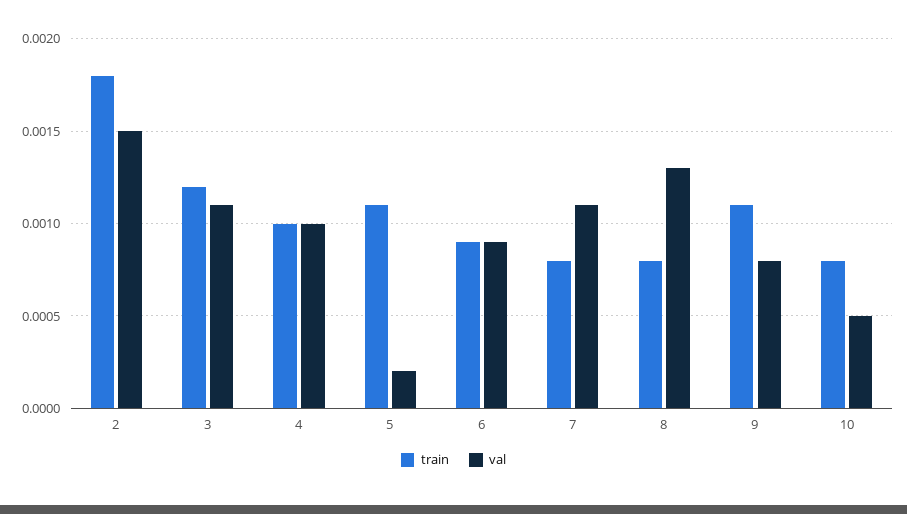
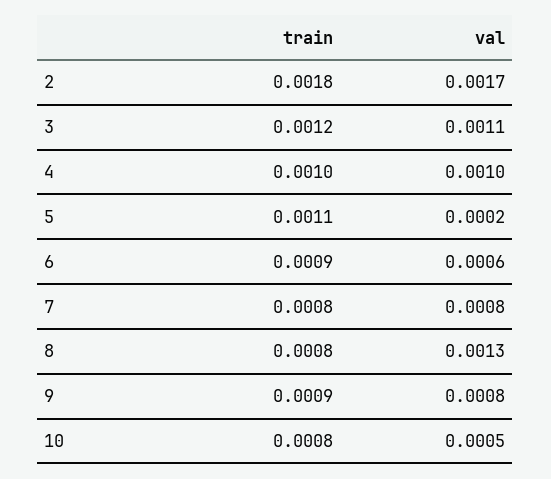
  {
    "train": {
      "2": 0.0018,
      "3": 0.0012,
      "4": 0.001,
      "5": 0.0011,
      "6": 0.0009,
      "7": 0.0008,
      "8": 0.0008,
-     "9": 0.0011,
+     "9": 0.0009,
      "10": 0.0008
    },
    "val": {
-     "2": 0.0015,
+     "2": 0.0017,
      "3": 0.0011,
      "4": 0.001,
      "5": 0.0002,
-     "6": 0.0009,
+     "6": 0.0006,
-     "7": 0.0011,
+     "7": 0.0008,
      "8": 0.0013,
      "9": 0.0008,
      "10": 0.0005
    }
  }

